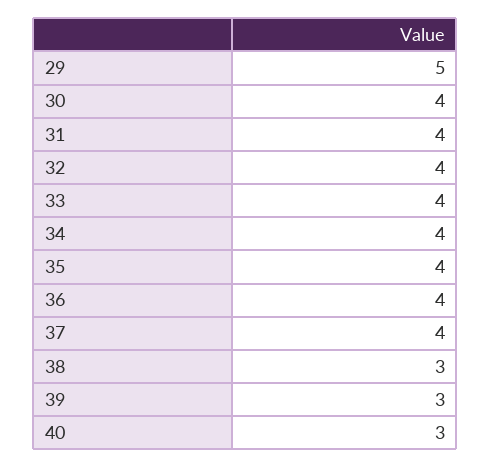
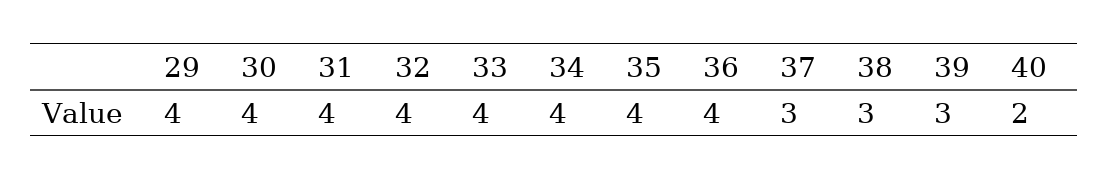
  {
-   "29": 5,
+   "29": 4,
    "30": 4,
    "31": 4,
    "32": 4,
    "33": 4,
    "34": 4,
    "35": 4,
    "36": 4,
-   "37": 4,
+   "37": 3,
    "38": 3,
    "39": 3,
-   "40": 3
+   "40": 2
  }

